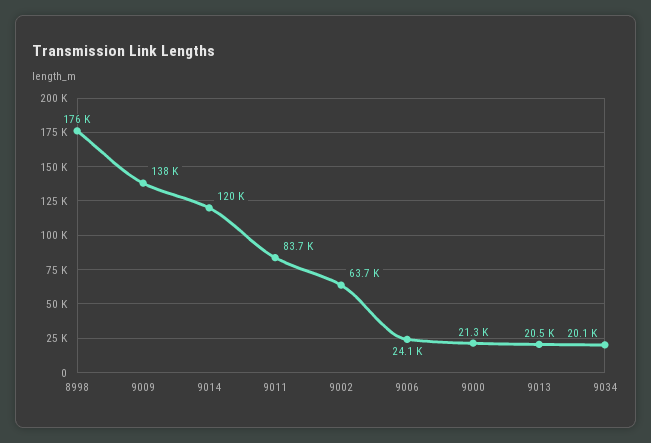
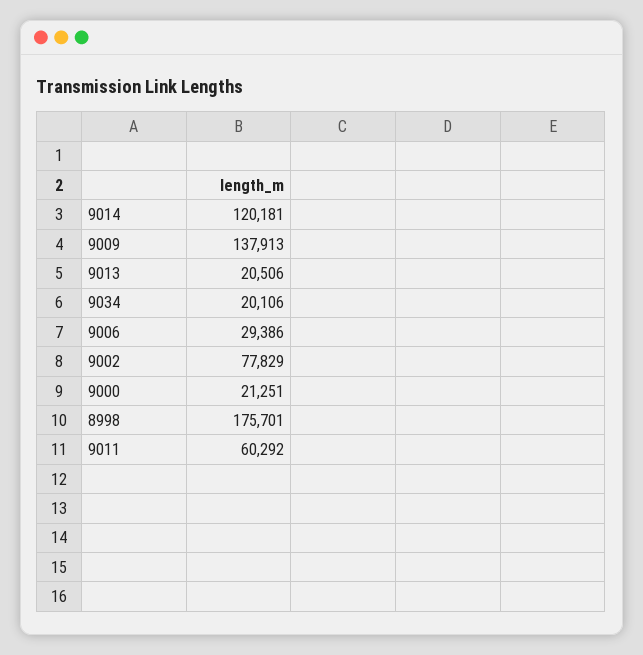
  {
    "8998": 175701,
    "9009": 137913,
    "9014": 120181,
-   "9011": 83700,
+   "9011": 60292,
-   "9002": 63700,
+   "9002": 77829,
-   "9006": 24100,
+   "9006": 29386,
    "9000": 21251,
    "9013": 20506,
    "9034": 20106
  }

